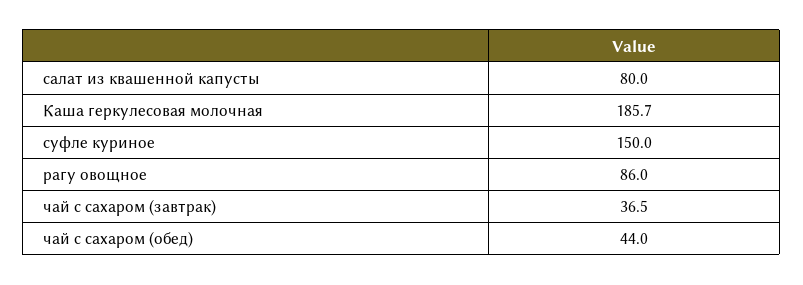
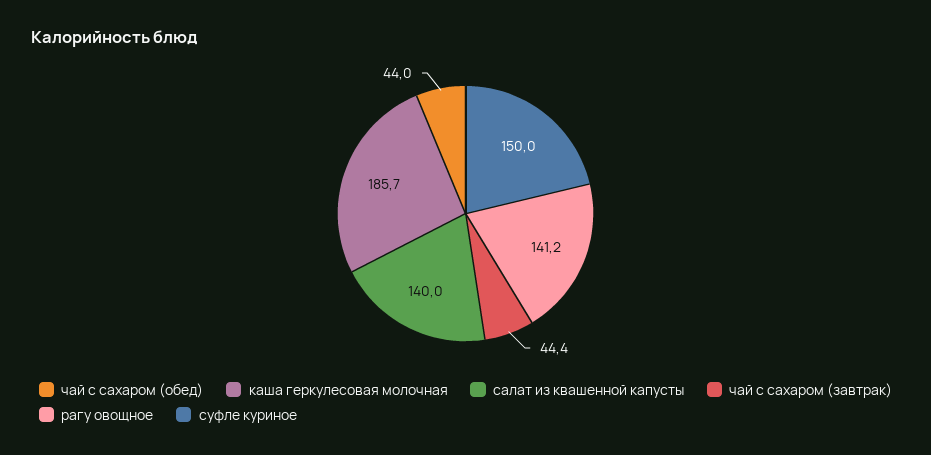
  {
-   "салат из квашенной капусты": 80,
+   "салат из квашенной капусты": 140,
    "Каша геркулесовая молочная": 185.7,
    "суфле куриное": 150,
-   "рагу овощное": 86,
+   "рагу овощное": 141.2,
-   "чай с сахаром (завтрак)": 36.5,
+   "чай с сахаром (завтрак)": 44.4,
    "чай с сахаром (обед)": 44
  }

